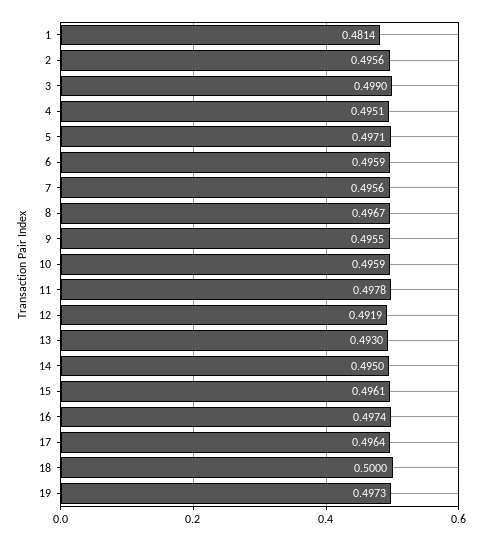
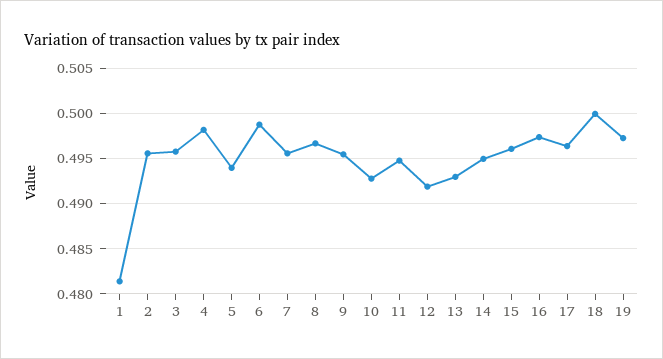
  {
    "1": 0.4814,
    "2": 0.4956,
-   "3": 0.499,
+   "3": 0.496,
-   "4": 0.4951,
+   "4": 0.498,
-   "5": 0.4971,
+   "5": 0.494,
-   "6": 0.4959,
+   "6": 0.499,
    "7": 0.4956,
    "8": 0.4967,
    "9": 0.4955,
-   "10": 0.4959,
+   "10": 0.493,
-   "11": 0.4978,
+   "11": 0.495,
    "12": 0.4919,
    "13": 0.493,
    "14": 0.495,
    "15": 0.4961,
    "16": 0.4974,
    "17": 0.4964,
    "18": 0.5,
    "19": 0.4973
  }

